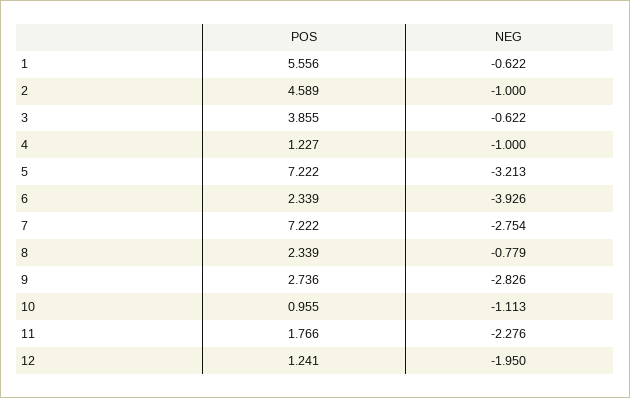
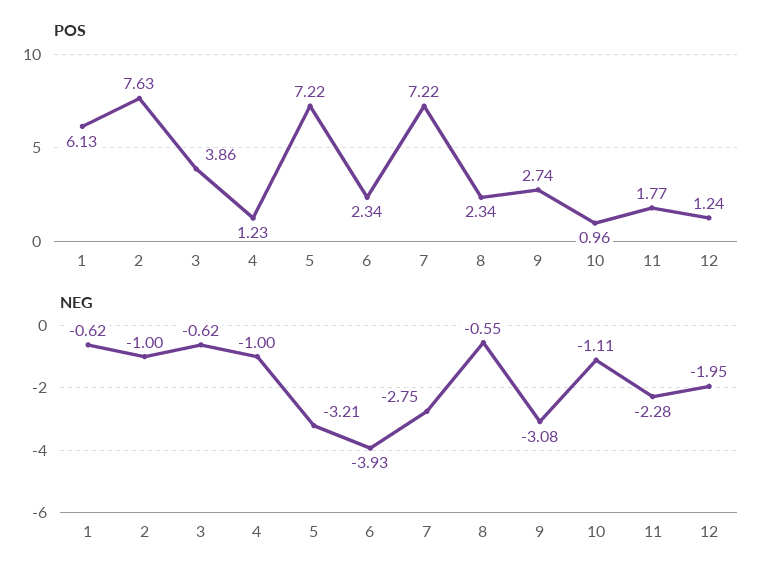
  {
    "POS": {
-     "1": 5.556,
+     "1": 6.13,
-     "2": 4.589,
+     "2": 7.63,
      "3": 3.855,
      "4": 1.227,
      "5": 7.222,
      "6": 2.339,
      "7": 7.222,
      "8": 2.339,
      "9": 2.736,
      "10": 0.955,
      "11": 1.766,
      "12": 1.241
    },
    "NEG": {
      "1": -0.622,
      "2": -1,
      "3": -0.622,
      "4": -1,
      "5": -3.213,
      "6": -3.926,
      "7": -2.754,
-     "8": -0.779,
+     "8": -0.55,
-     "9": -2.826,
+     "9": -3.08,
      "10": -1.113,
      "11": -2.276,
      "12": -1.95
    }
  }

